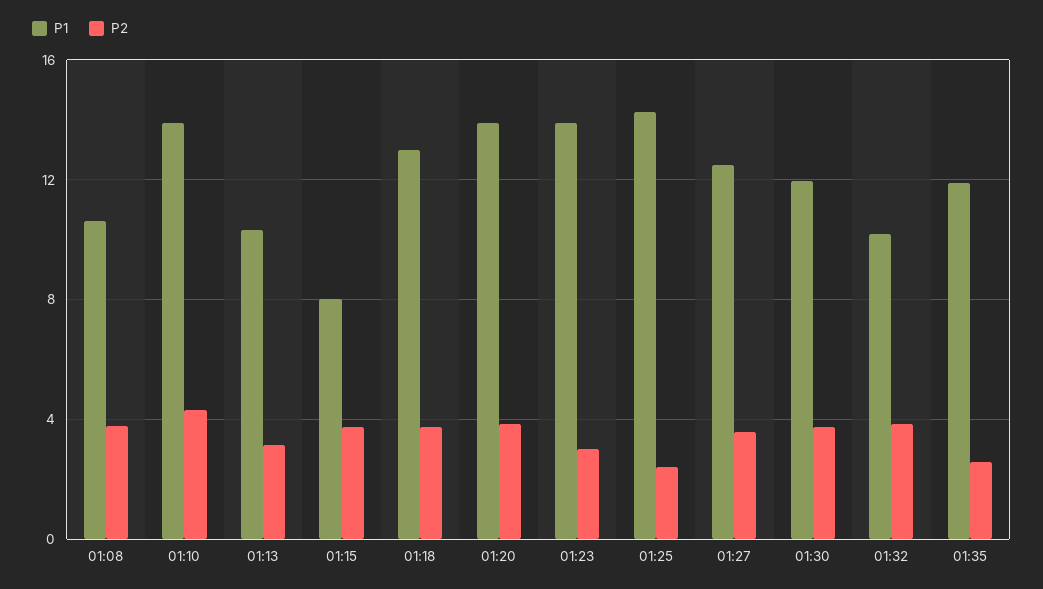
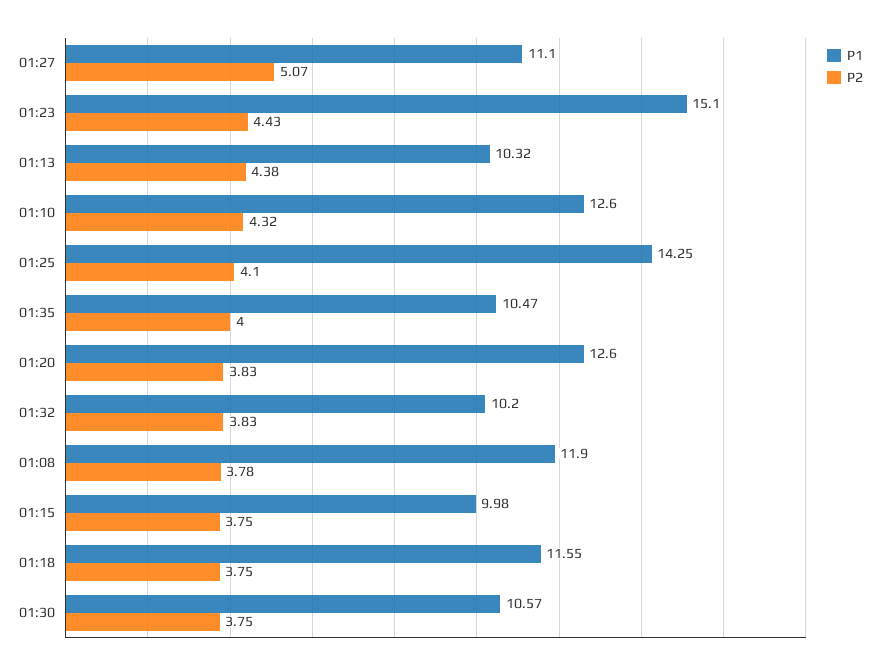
  {
    "P1": {
-     "01:08": 10.5,
+     "01:08": 11.9,
-     "01:10": 14,
+     "01:10": 12.6,
      "01:13": 10.32,
-     "01:15": 8,
+     "01:15": 9.98,
-     "01:18": 13,
+     "01:18": 11.55,
-     "01:20": 14,
+     "01:20": 12.6,
-     "01:23": 14,
+     "01:23": 15.1,
      "01:25": 14.25,
-     "01:27": 12.5,
+     "01:27": 11.1,
-     "01:30": 12,
+     "01:30": 10.57,
      "01:32": 10.2,
-     "01:35": 12
+     "01:35": 10.47
    },
    "P2": {
      "01:08": 3.78,
      "01:10": 4.32,
-     "01:13": 3,
+     "01:13": 4.38,
      "01:15": 3.75,
      "01:18": 3.75,
      "01:20": 3.83,
-     "01:23": 3,
+     "01:23": 4.43,
-     "01:25": 2.5,
+     "01:25": 4.1,
-     "01:27": 3.5,
+     "01:27": 5.07,
      "01:30": 3.75,
      "01:32": 3.83,
-     "01:35": 2.5
+     "01:35": 4
    }
  }

